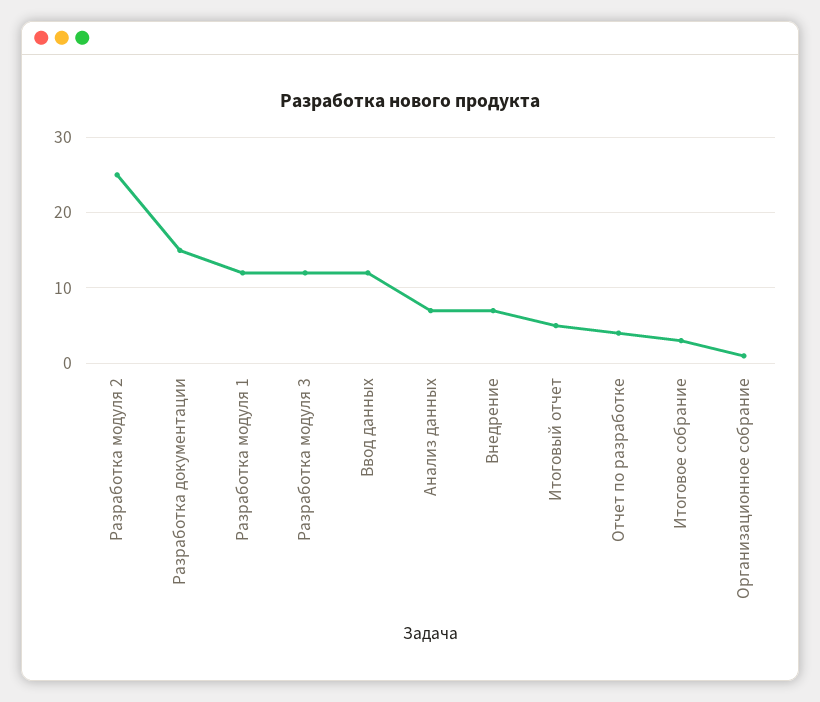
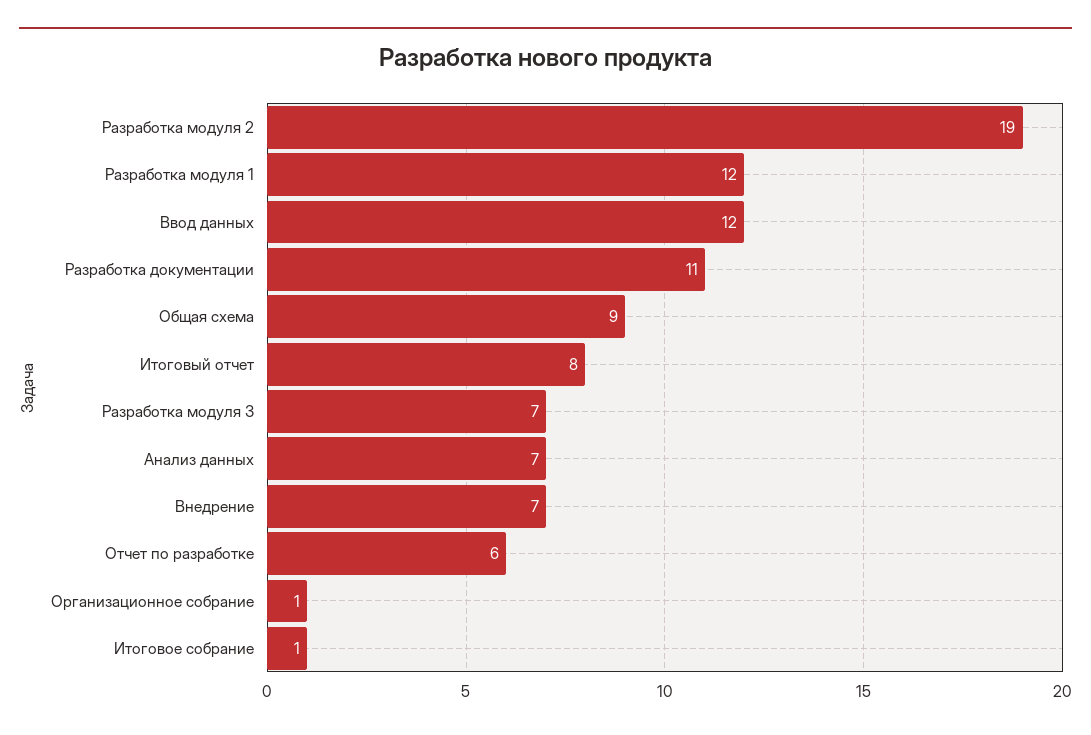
  {
-   "Разработка модуля 2": 25,
+   "Разработка модуля 2": 19,
-   "Разработка документации": 15,
+   "Разработка документации": 11,
    "Разработка модуля 1": 12,
-   "Разработка модуля 3": 12,
+   "Разработка модуля 3": 7,
    "Ввод данных": 12,
    "Анализ данных": 7,
    "Внедрение": 7,
-   "Итоговый отчет": 5,
+   "Итоговый отчет": 8,
-   "Отчет по разработке": 4,
+   "Отчет по разработке": 6,
-   "Итоговое собрание": 3,
+   "Итоговое собрание": 1,
-   "Организационное собрание": 1
+   "Организационное собрание": 1,
+   "Общая схема": 9
  }

